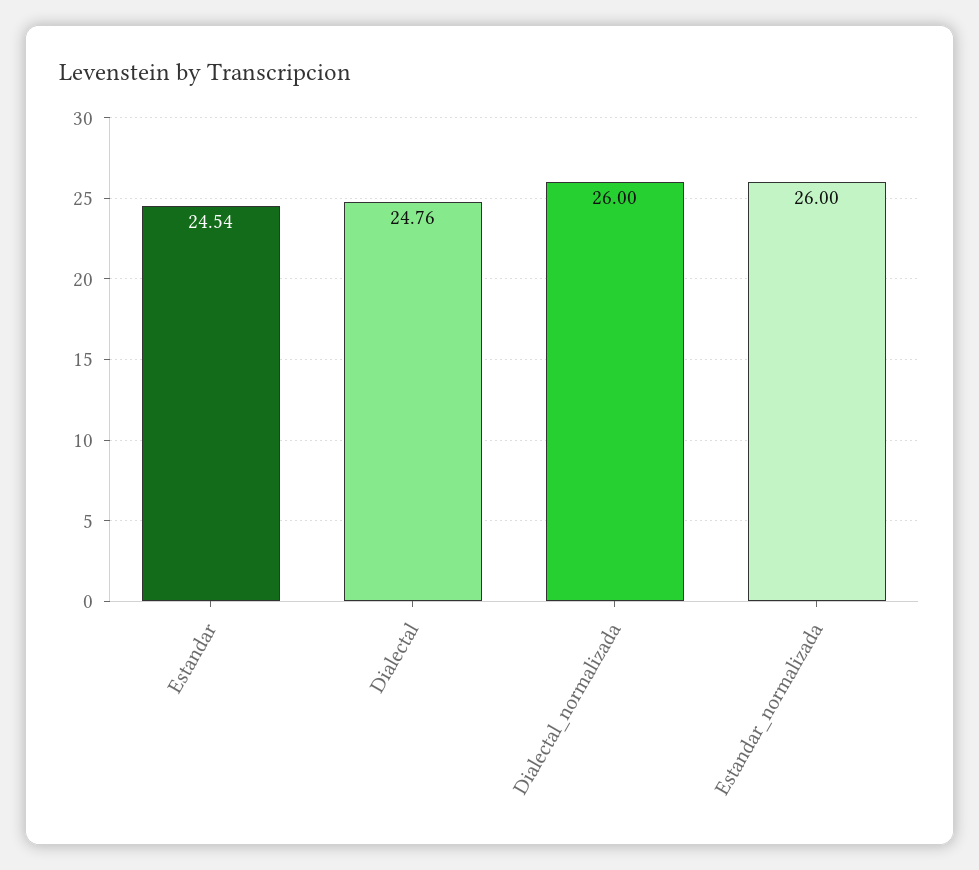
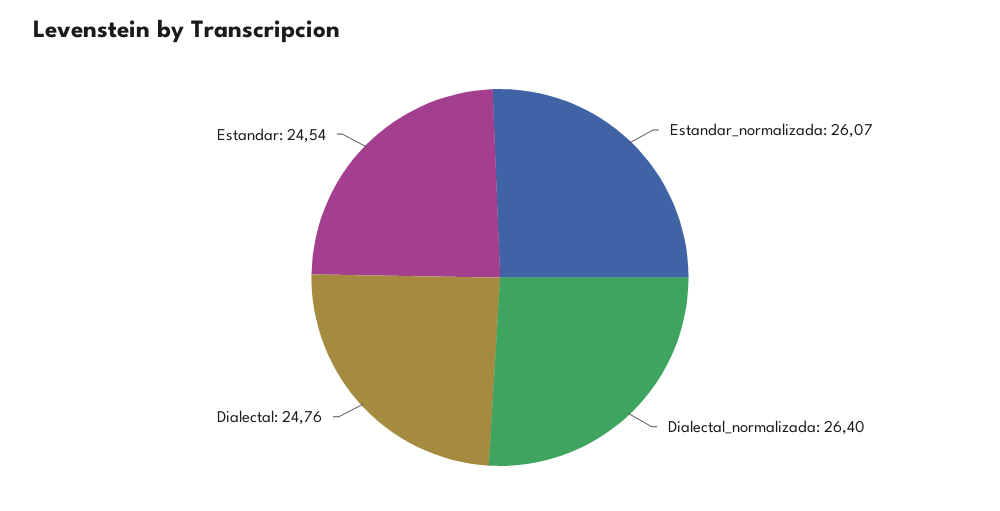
  {
    "Estandar": 24.54,
    "Dialectal": 24.76,
-   "Dialectal_normalizada": 26,
+   "Dialectal_normalizada": 26.4,
-   "Estandar_normalizada": 26
+   "Estandar_normalizada": 26.07
  }

